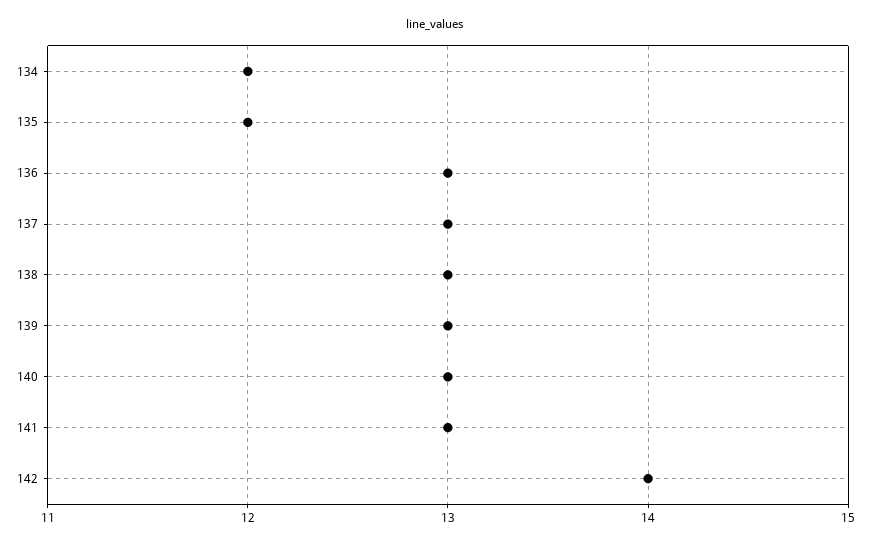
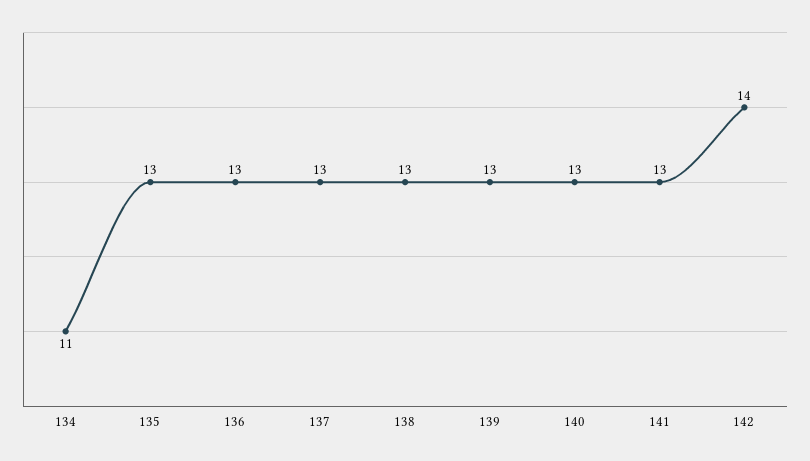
  {
-   "134": 12,
+   "134": 11,
-   "135": 12,
+   "135": 13,
    "136": 13,
    "137": 13,
    "138": 13,
    "139": 13,
    "140": 13,
    "141": 13,
    "142": 14
  }

